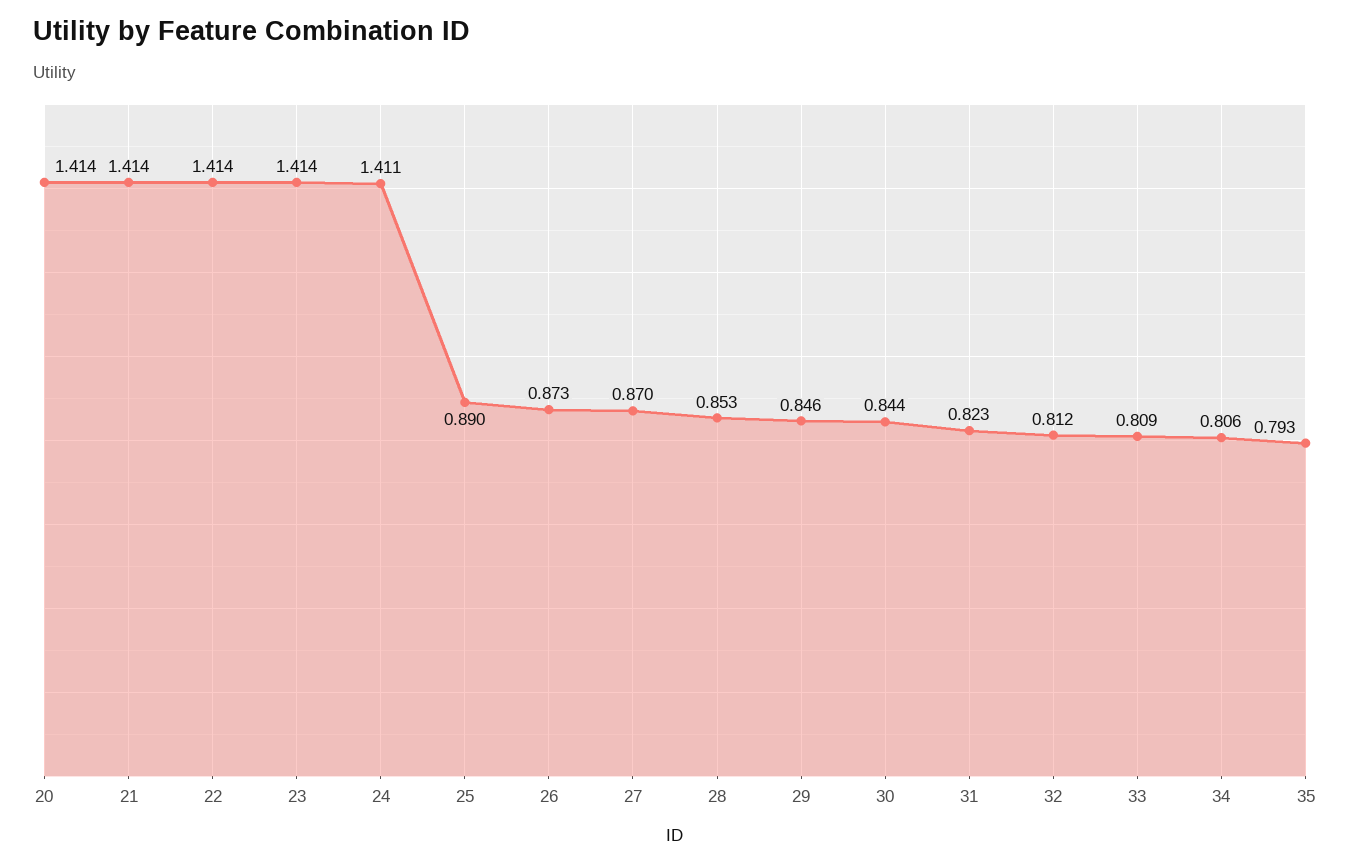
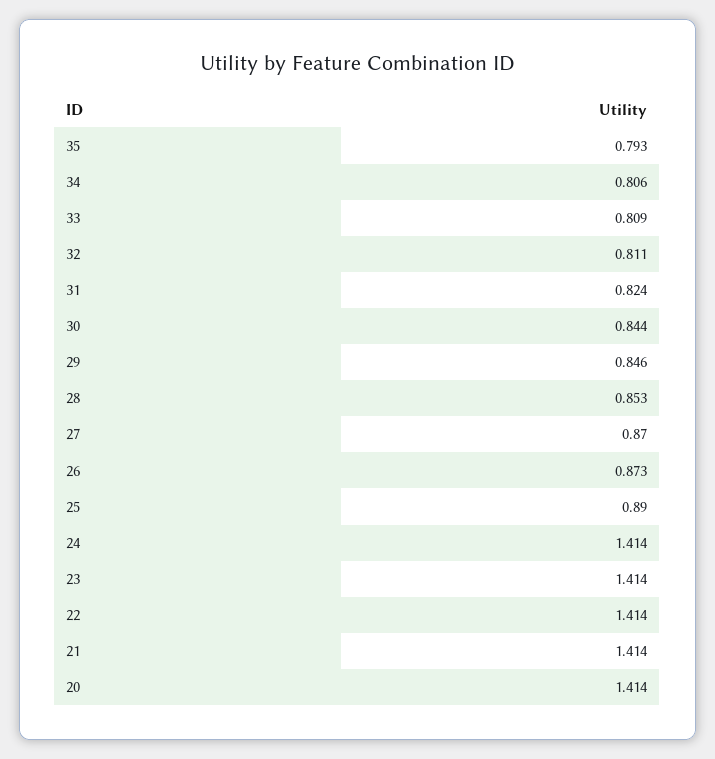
  {
    "20": 1.414,
    "21": 1.414,
    "22": 1.414,
    "23": 1.414,
-   "24": 1.411,
+   "24": 1.414,
    "25": 0.89,
    "26": 0.873,
    "27": 0.87,
    "28": 0.853,
    "29": 0.846,
    "30": 0.844,
-   "31": 0.823,
+   "31": 0.824,
-   "32": 0.812,
+   "32": 0.811,
    "33": 0.809,
    "34": 0.806,
    "35": 0.793
  }

